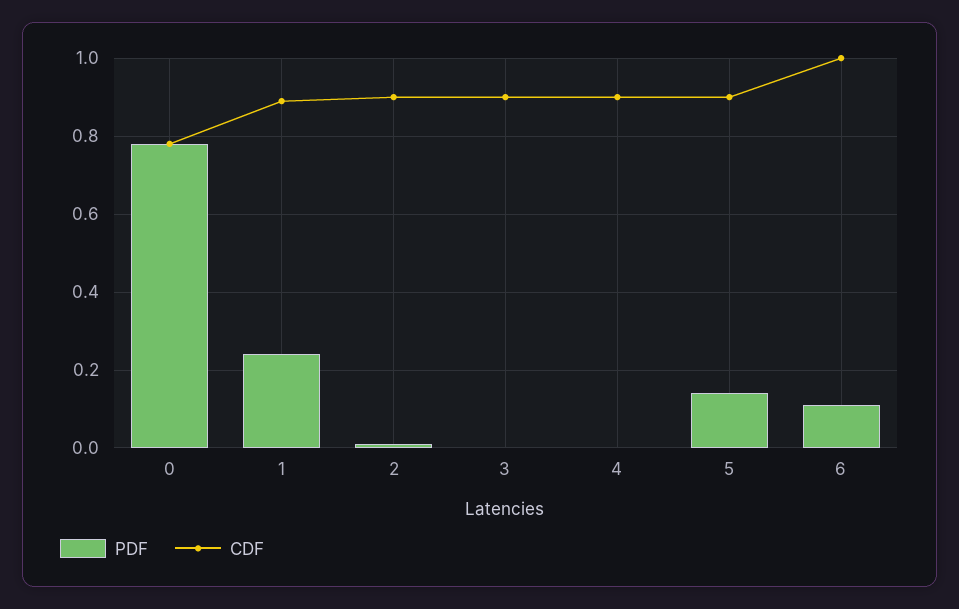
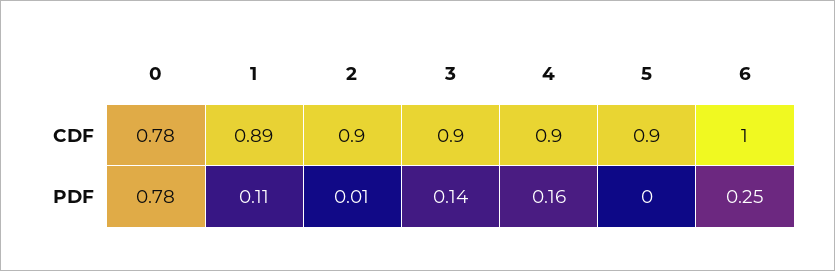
  {
    "PDF": {
      "0": 0.78,
-     "1": 0.25,
+     "1": 0.11,
      "2": 0.01,
-     "3": 0,
+     "3": 0.14,
-     "4": 0,
+     "4": 0.16,
-     "5": 0.15,
+     "5": 0,
-     "6": 0.1
+     "6": 0.25
    },
    "CDF": {
      "0": 0.78,
      "1": 0.89,
      "2": 0.9,
      "3": 0.9,
      "4": 0.9,
      "5": 0.9,
      "6": 1
    }
  }

